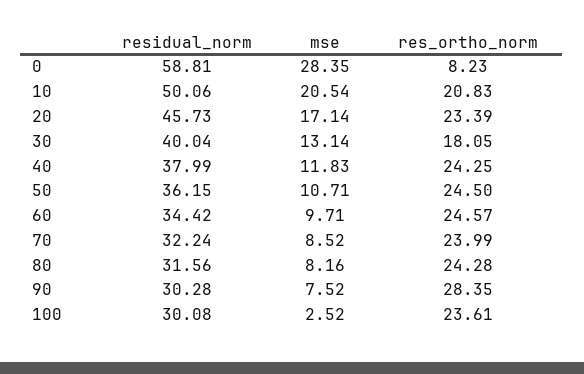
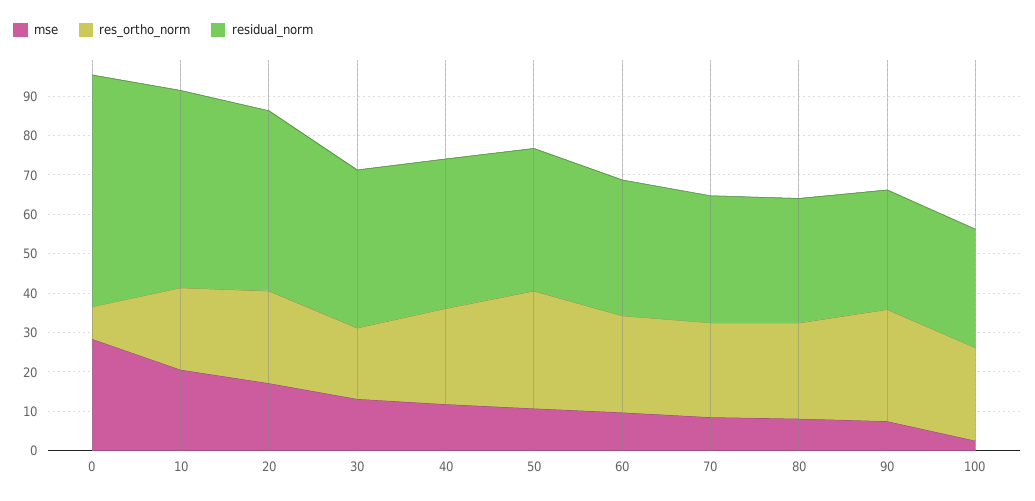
  {
    "residual_norm": {
      "0": 58.81,
      "10": 50.06,
      "20": 45.73,
      "30": 40.04,
      "40": 37.99,
      "50": 36.15,
      "60": 34.42,
      "70": 32.24,
      "80": 31.56,
      "90": 30.28,
      "100": 30.08
    },
    "mse": {
      "0": 28.35,
      "10": 20.54,
      "20": 17.14,
      "30": 13.14,
      "40": 11.83,
      "50": 10.71,
      "60": 9.71,
      "70": 8.52,
      "80": 8.16,
      "90": 7.52,
      "100": 2.52
    },
    "res_ortho_norm": {
      "0": 8.23,
      "10": 20.83,
      "20": 23.39,
      "30": 18.05,
      "40": 24.25,
-     "50": 24.5,
+     "50": 30,
      "60": 24.57,
      "70": 23.99,
      "80": 24.28,
      "90": 28.35,
      "100": 23.61
    }
  }

